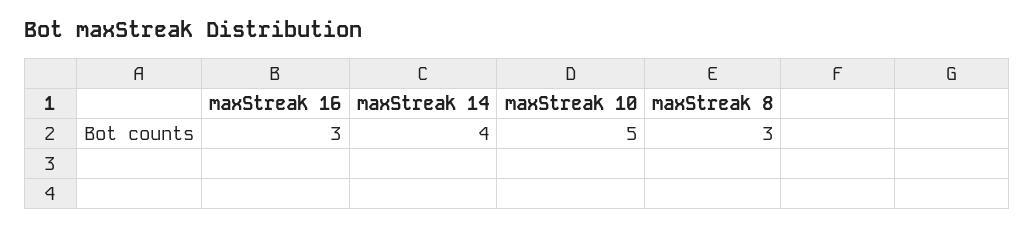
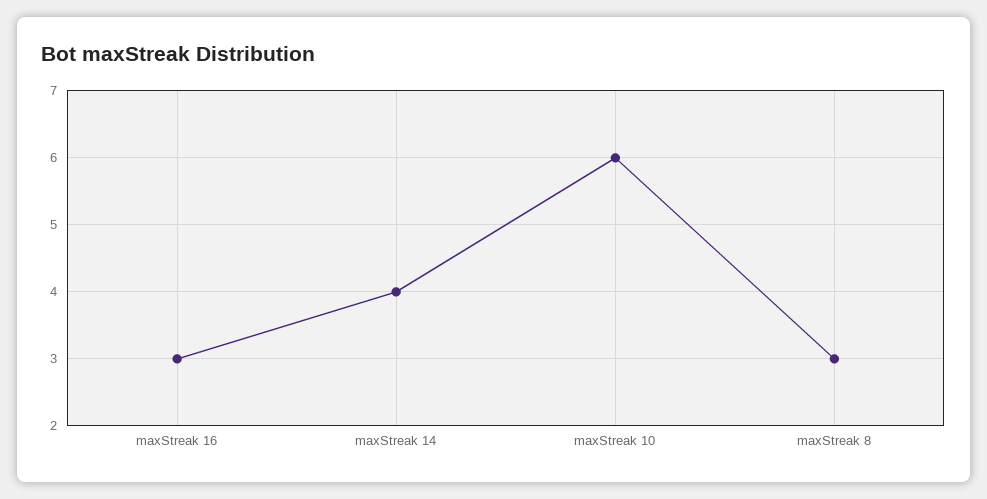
  {
    "maxStreak 16": 3,
    "maxStreak 14": 4,
-   "maxStreak 10": 5,
+   "maxStreak 10": 6,
    "maxStreak 8": 3
  }

